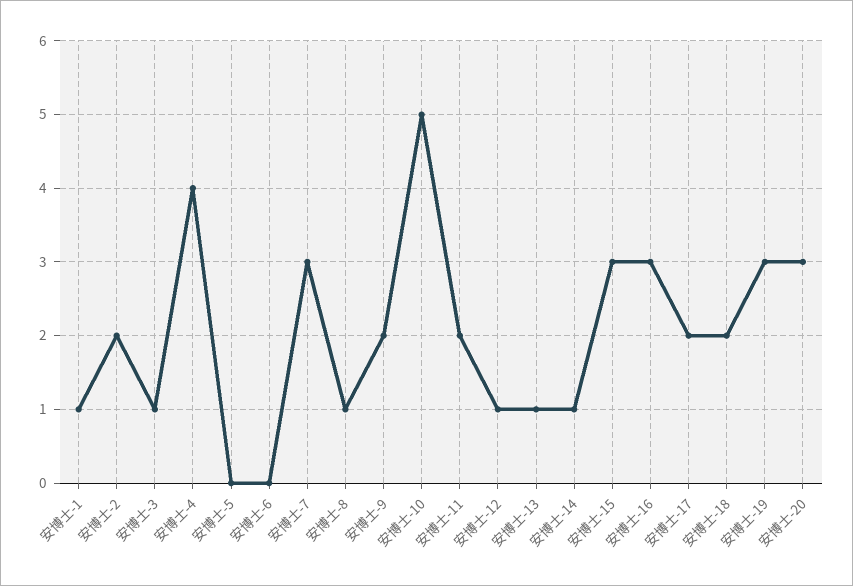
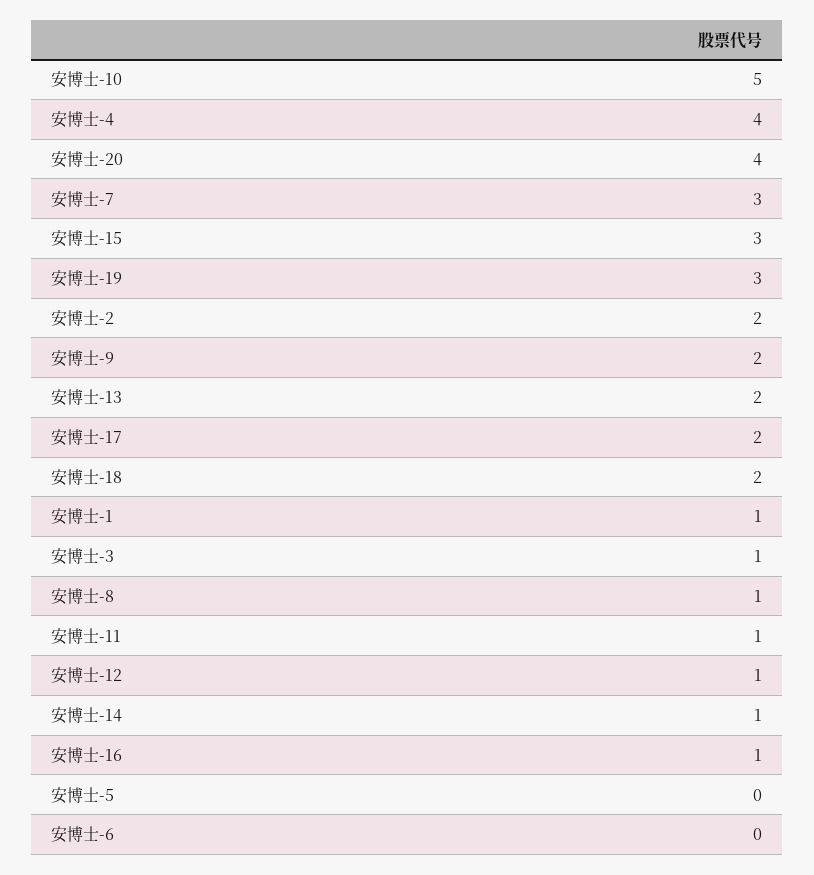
  {
    "安博士-1": 1,
    "安博士-2": 2,
    "安博士-3": 1,
    "安博士-4": 4,
    "安博士-5": 0,
    "安博士-6": 0,
    "安博士-7": 3,
    "安博士-8": 1,
    "安博士-9": 2,
    "安博士-10": 5,
-   "安博士-11": 2,
+   "安博士-11": 1,
    "安博士-12": 1,
-   "安博士-13": 1,
+   "安博士-13": 2,
    "安博士-14": 1,
    "安博士-15": 3,
-   "安博士-16": 3,
+   "安博士-16": 1,
    "安博士-17": 2,
    "安博士-18": 2,
    "安博士-19": 3,
-   "安博士-20": 3
+   "安博士-20": 4
  }

